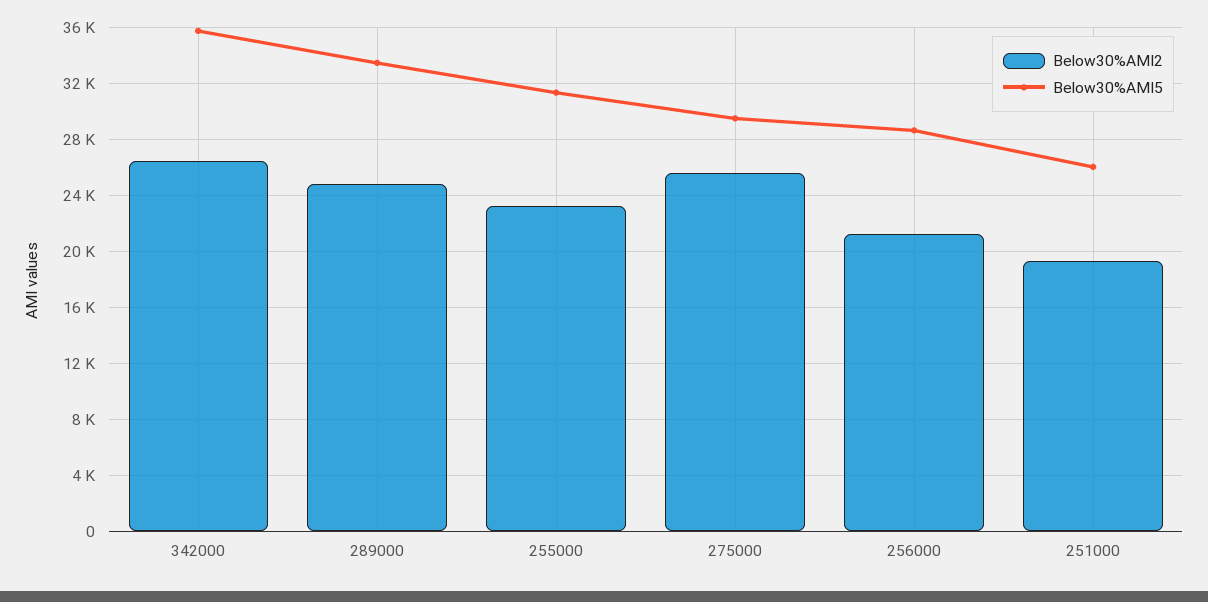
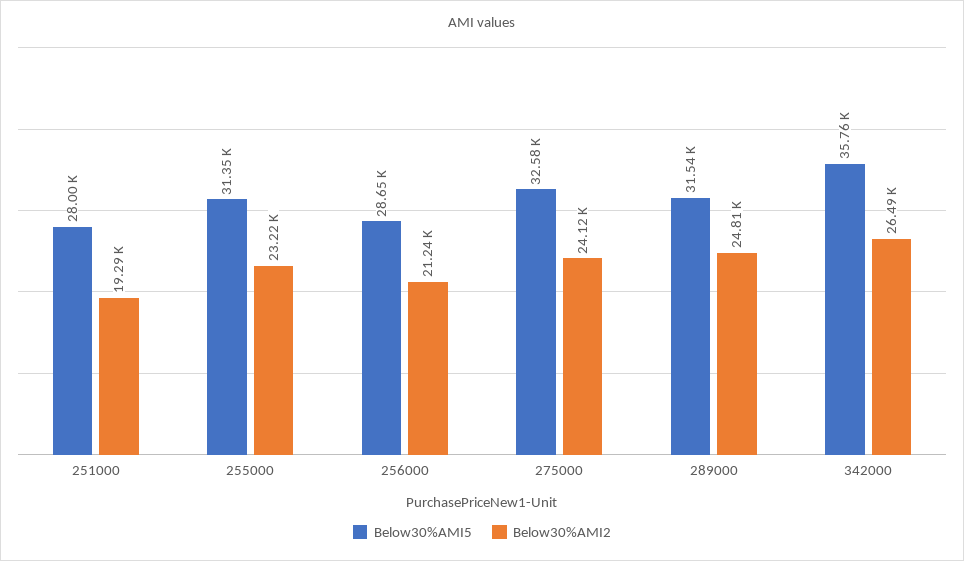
  {
    "Below30%AMI2": {
      "342000": 26490,
      "289000": 24810,
      "255000": 23220,
-     "275000": 25500,
+     "275000": 24120,
      "256000": 21240,
      "251000": 19290
    },
    "Below30%AMI5": {
      "342000": 35760,
-     "289000": 33500,
+     "289000": 31540,
      "255000": 31350,
-     "275000": 29500,
+     "275000": 32580,
      "256000": 28650,
-     "251000": 26000
+     "251000": 28000
    }
  }

